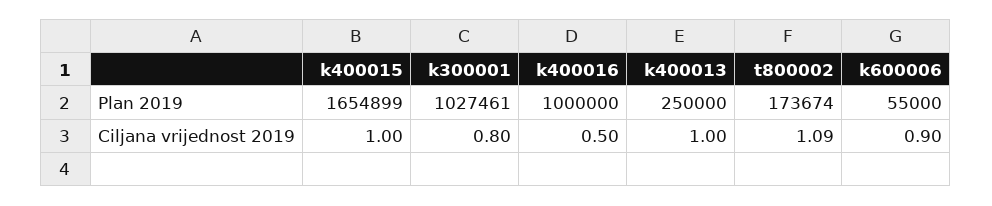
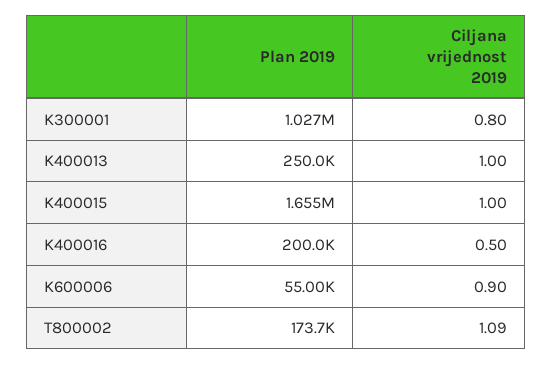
  {
    "k400015": {
      "Plan 2019": 1654899,
      "Ciljana vrijednost 2019": 1
    },
    "k300001": {
      "Plan 2019": 1027461,
      "Ciljana vrijednost 2019": 0.8
    },
    "k400016": {
-     "Plan 2019": 1000000,
+     "Plan 2019": 200000,
      "Ciljana vrijednost 2019": 0.5
    },
    "k400013": {
      "Plan 2019": 250000,
      "Ciljana vrijednost 2019": 1
    },
    "t800002": {
      "Plan 2019": 173674,
      "Ciljana vrijednost 2019": 1.09
    },
    "k600006": {
      "Plan 2019": 55000,
      "Ciljana vrijednost 2019": 0.9
    }
  }

